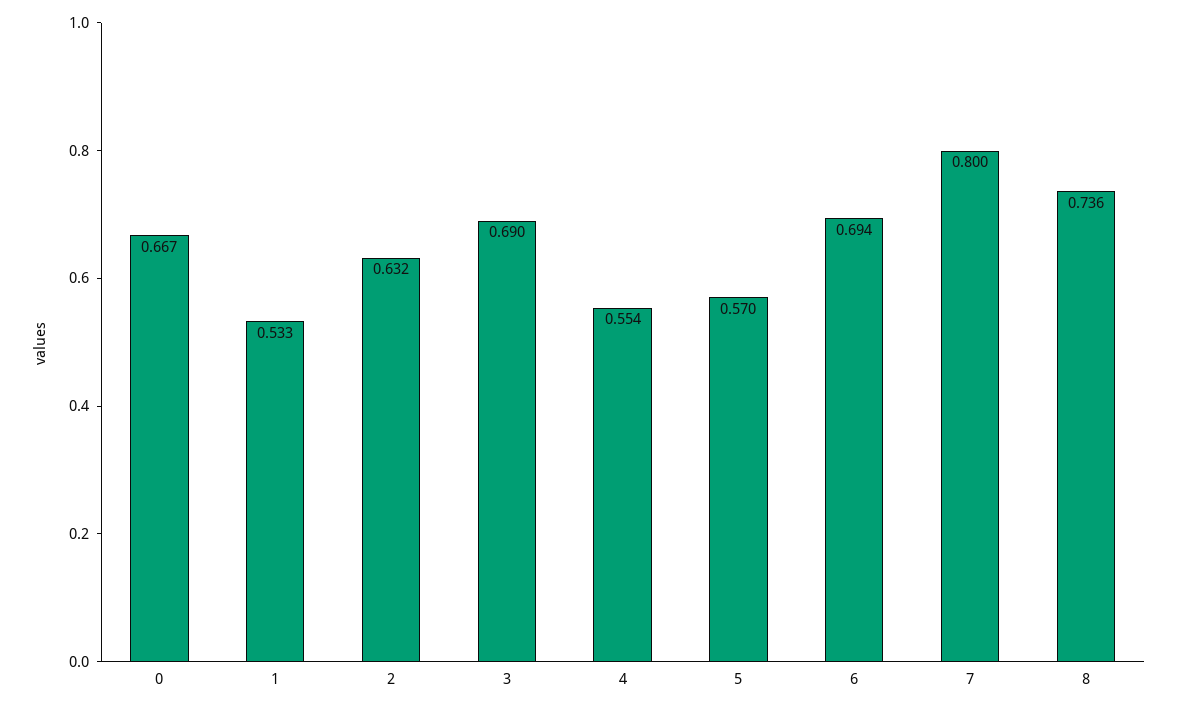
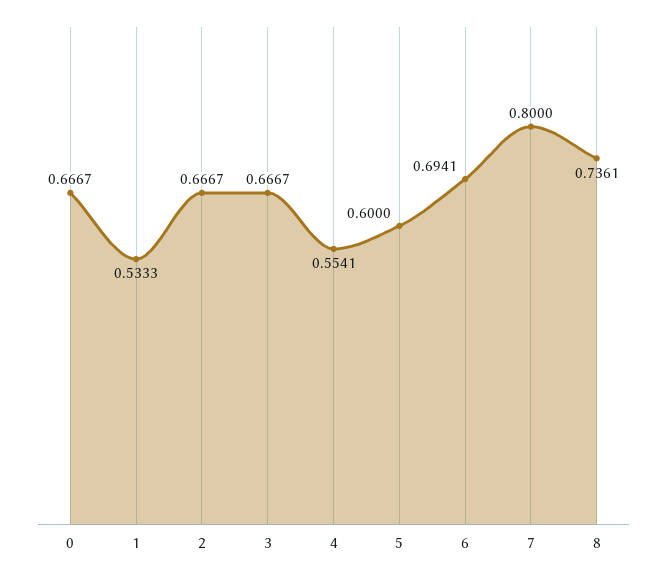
  {
    "0": 0.6667,
    "1": 0.5333,
-   "2": 0.632,
+   "2": 0.6667,
-   "3": 0.69,
+   "3": 0.6667,
    "4": 0.5541,
-   "5": 0.57,
+   "5": 0.6,
    "6": 0.6941,
    "7": 0.8,
    "8": 0.7361
  }

